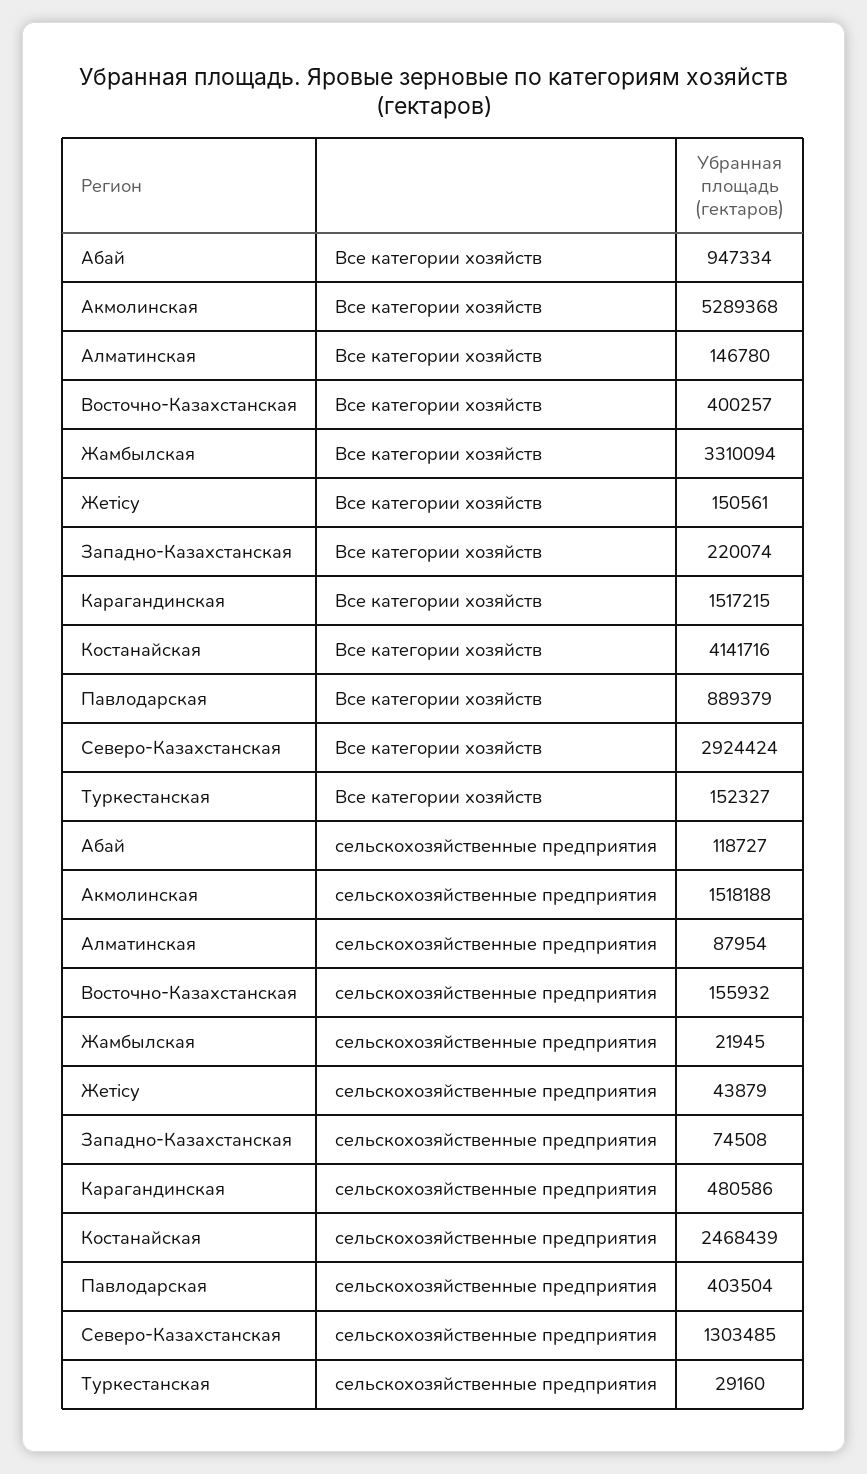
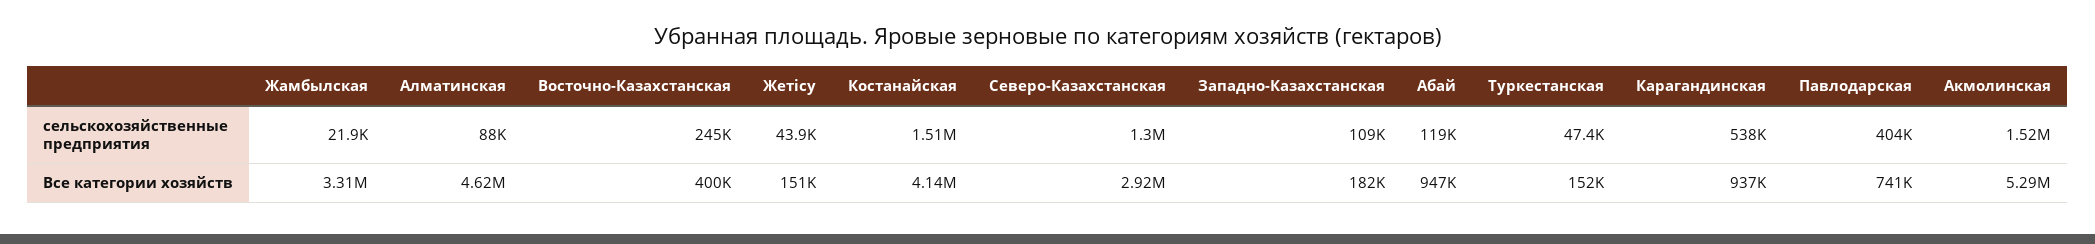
  {
    "Абай": {
      "Все категории хозяйств": 947334,
      "сельскохозяйственные предприятия": 118727
    },
    "Акмолинская": {
      "Все категории хозяйств": 5289368,
      "сельскохозяйственные предприятия": 1518188
    },
    "Алматинская": {
-     "Все категории хозяйств": 146780,
+     "Все категории хозяйств": 4620000,
      "сельскохозяйственные предприятия": 87954
    },
    "Восточно-Казахстанская": {
      "Все категории хозяйств": 400257,
-     "сельскохозяйственные предприятия": 155932
+     "сельскохозяйственные предприятия": 245000
    },
    "Жамбылская": {
      "Все категории хозяйств": 3310094,
      "сельскохозяйственные предприятия": 21945
    },
    "Жетісу": {
      "Все категории хозяйств": 150561,
      "сельскохозяйственные предприятия": 43879
    },
    "Западно-Казахстанская": {
-     "Все категории хозяйств": 220074,
+     "Все категории хозяйств": 182000,
-     "сельскохозяйственные предприятия": 74508
+     "сельскохозяйственные предприятия": 109000
    },
    "Карагандинская": {
-     "Все категории хозяйств": 1517215,
+     "Все категории хозяйств": 937000,
-     "сельскохозяйственные предприятия": 480586
+     "сельскохозяйственные предприятия": 538000
    },
    "Костанайская": {
      "Все категории хозяйств": 4141716,
-     "сельскохозяйственные предприятия": 2468439
+     "сельскохозяйственные предприятия": 1510000
    },
    "Павлодарская": {
-     "Все категории хозяйств": 889379,
+     "Все категории хозяйств": 741000,
      "сельскохозяйственные предприятия": 403504
    },
    "Северо-Казахстанская": {
      "Все категории хозяйств": 2924424,
      "сельскохозяйственные предприятия": 1303485
    },
    "Туркестанская": {
      "Все категории хозяйств": 152327,
-     "сельскохозяйственные предприятия": 29160
+     "сельскохозяйственные предприятия": 47400
    }
  }

